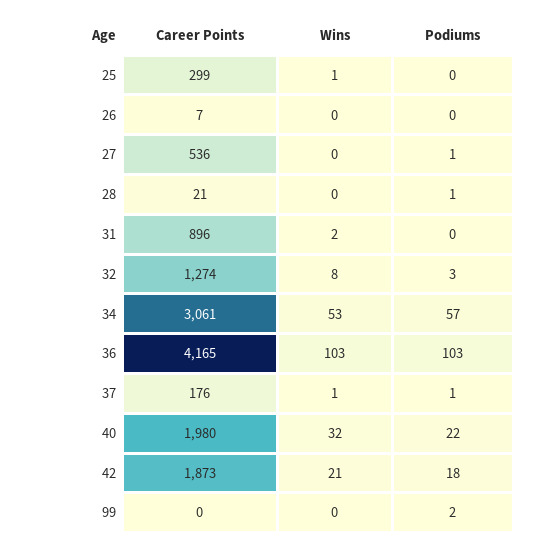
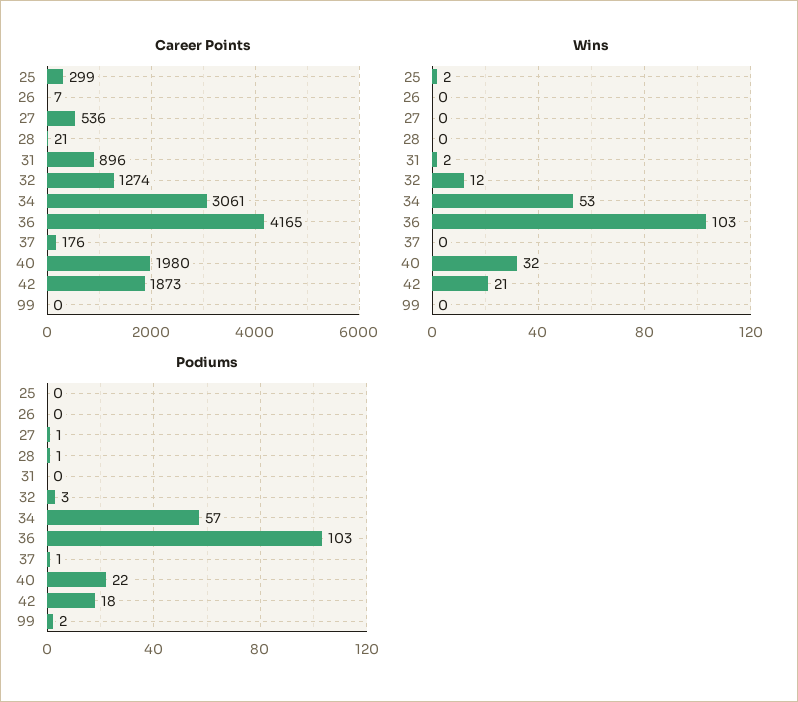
  {
    "Career Points": {
      "25": 299,
      "26": 7,
      "27": 536,
      "28": 21,
      "31": 896,
      "32": 1274,
      "34": 3061,
      "36": 4165,
      "37": 176,
      "40": 1980,
      "42": 1873,
      "99": 0
    },
    "Wins": {
-     "25": 1,
+     "25": 2,
      "26": 0,
      "27": 0,
      "28": 0,
      "31": 2,
-     "32": 8,
+     "32": 12,
      "34": 53,
      "36": 103,
-     "37": 1,
+     "37": 0,
      "40": 32,
      "42": 21,
      "99": 0
    },
    "Podiums": {
      "25": 0,
      "26": 0,
      "27": 1,
      "28": 1,
      "31": 0,
      "32": 3,
      "34": 57,
      "36": 103,
      "37": 1,
      "40": 22,
      "42": 18,
      "99": 2
    }
  }

